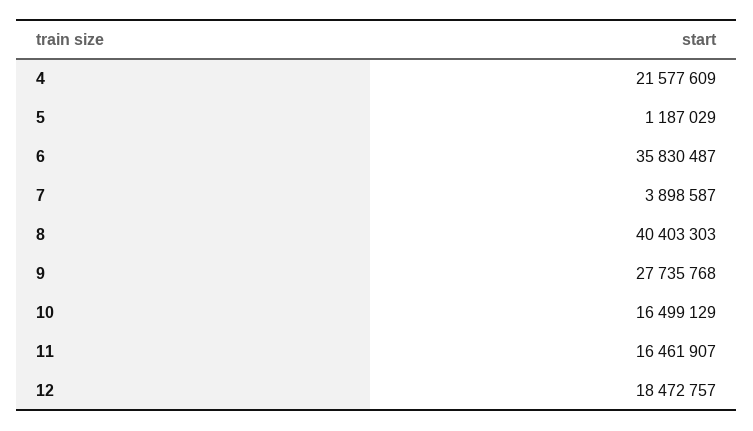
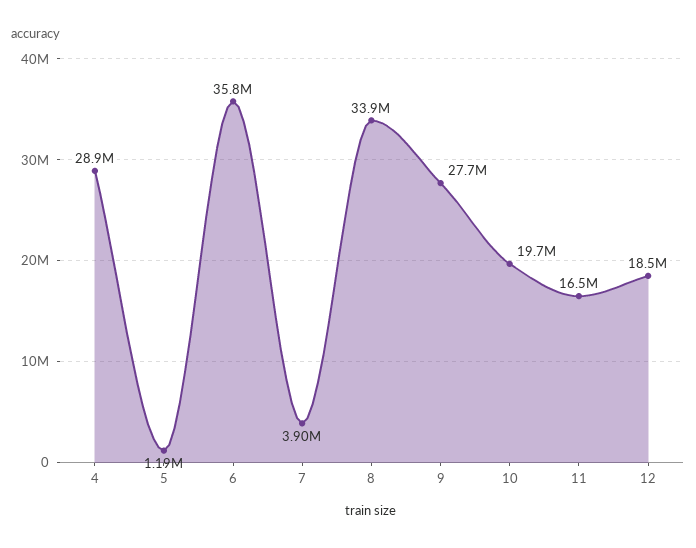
  {
-   "4": 21577609,
+   "4": 28900000,
    "5": 1187029,
    "6": 35830487,
    "7": 3898587,
-   "8": 40403303,
+   "8": 33900000,
    "9": 27735768,
-   "10": 16499129,
+   "10": 19700000,
    "11": 16461907,
    "12": 18472757
  }

